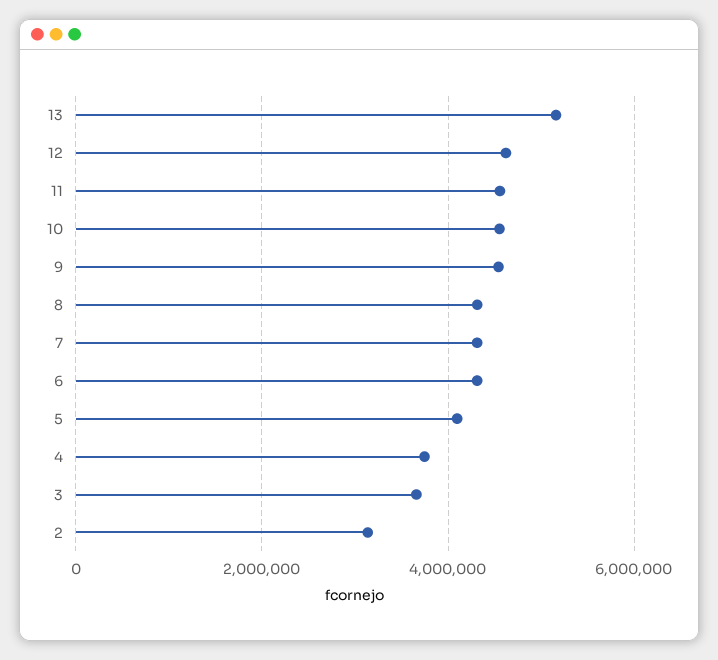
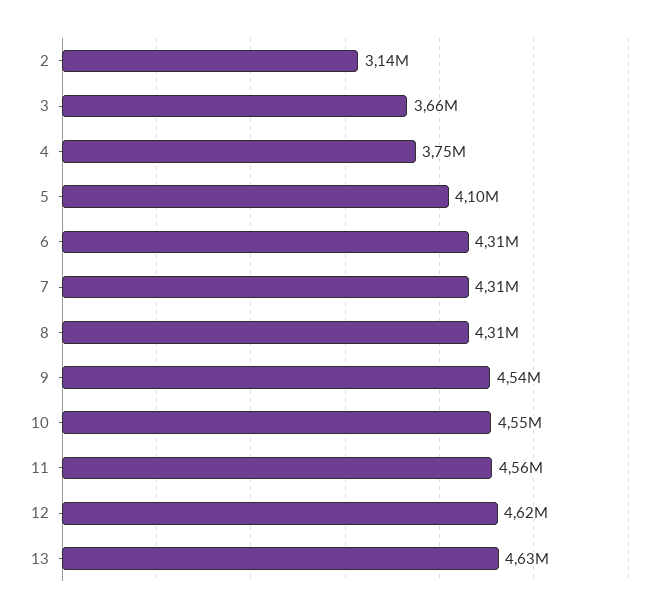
  {
-   "13": 5200000,
+   "13": 4630000,
    "12": 4620000,
    "11": 4560000,
    "10": 4550000,
    "9": 4540000,
    "8": 4310000,
    "7": 4310000,
    "6": 4310000,
    "5": 4100000,
    "4": 3750000,
    "3": 3660000,
    "2": 3140000
  }

